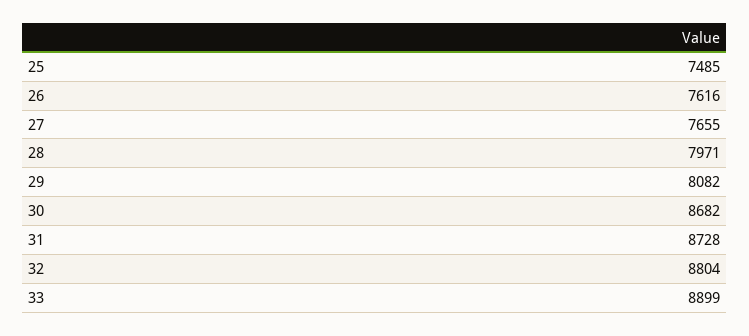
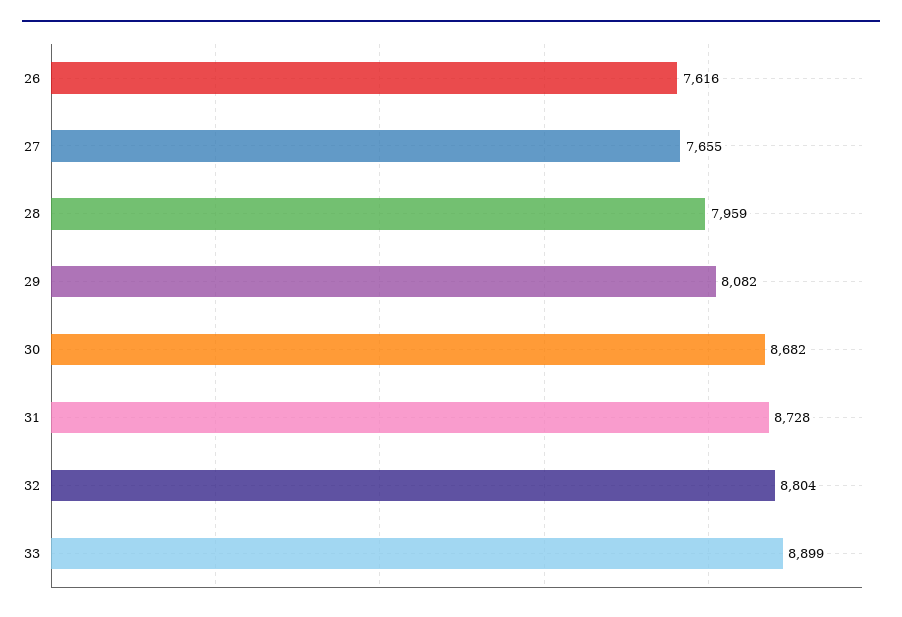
  {
-   "25": 7485,
    "26": 7616,
    "27": 7655,
-   "28": 7971,
+   "28": 7959,
    "29": 8082,
    "30": 8682,
    "31": 8728,
    "32": 8804,
    "33": 8899
  }

